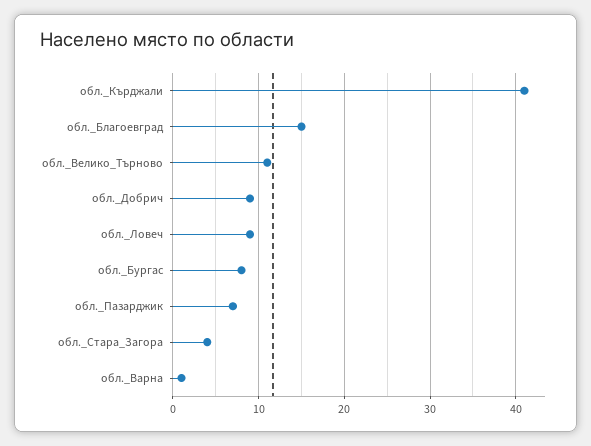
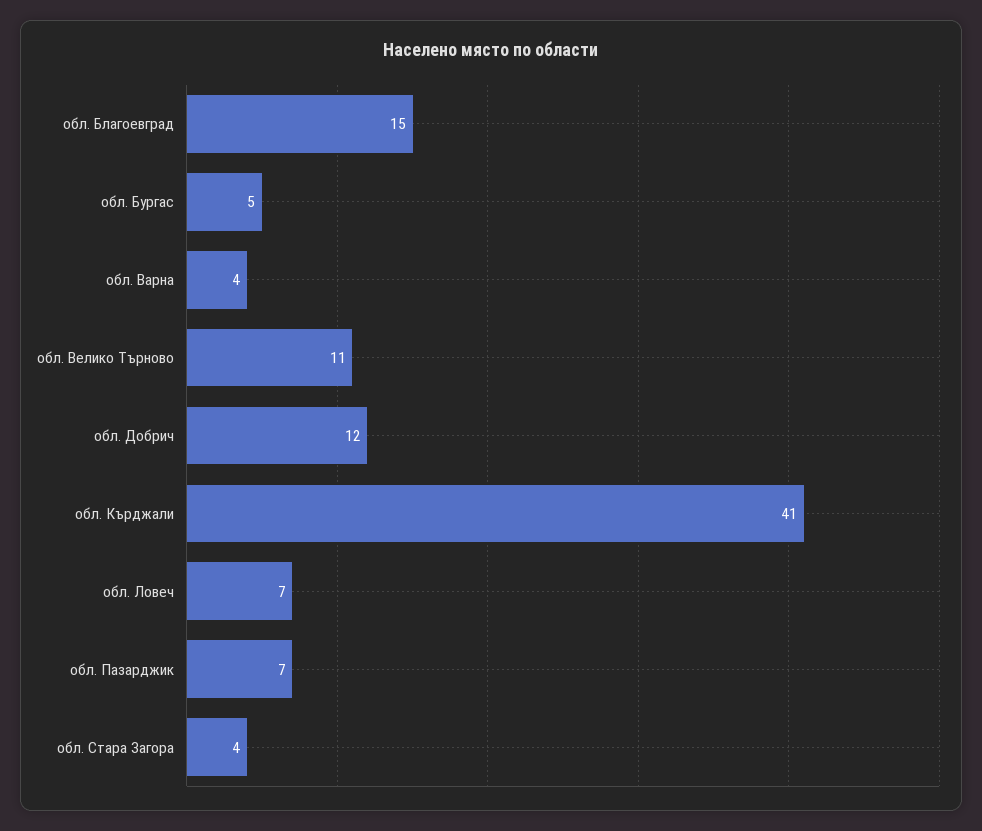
  {
    "обл._Кърджали": 41,
    "обл._Благоевград": 15,
    "обл._Велико_Търново": 11,
-   "обл._Добрич": 9,
+   "обл._Добрич": 12,
-   "обл._Ловеч": 9,
+   "обл._Ловеч": 7,
-   "обл._Бургас": 8,
+   "обл._Бургас": 5,
    "обл._Пазарджик": 7,
    "обл._Стара_Загора": 4,
-   "обл._Варна": 1
+   "обл._Варна": 4
  }

